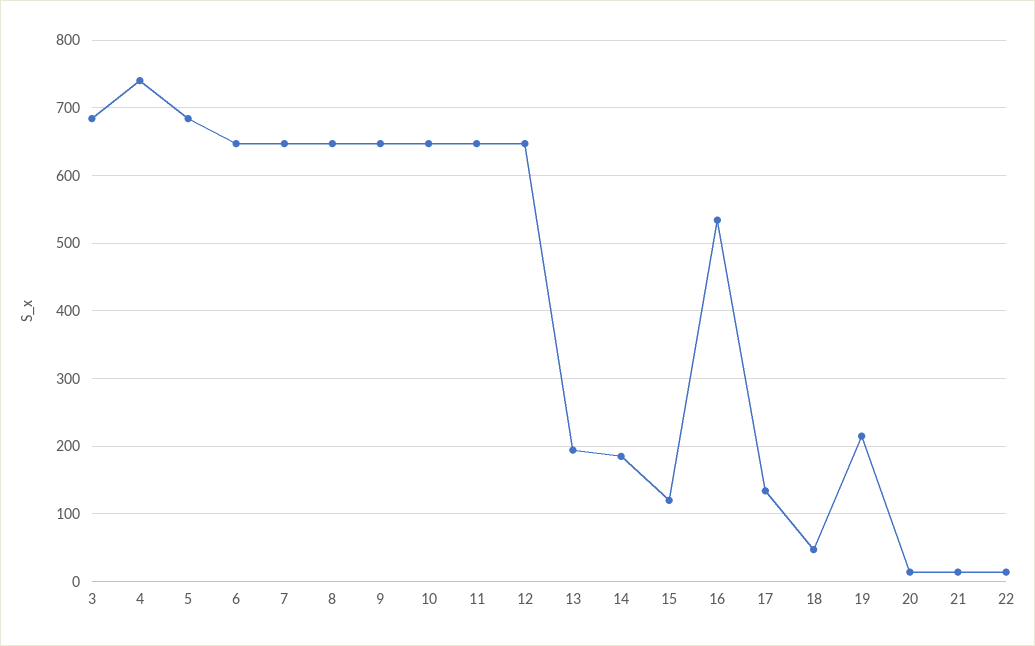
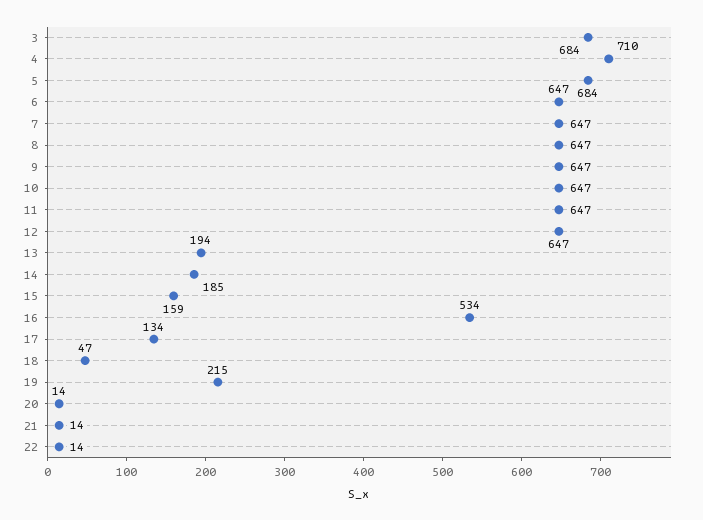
  {
    "3": 684,
-   "4": 740,
+   "4": 710,
    "5": 684,
    "6": 647,
    "7": 647,
    "8": 647,
    "9": 647,
    "10": 647,
    "11": 647,
    "12": 647,
    "13": 194,
    "14": 185,
-   "15": 120,
+   "15": 159,
    "16": 534,
    "17": 134,
    "18": 47,
    "19": 215,
    "20": 14,
    "21": 14,
    "22": 14
  }

